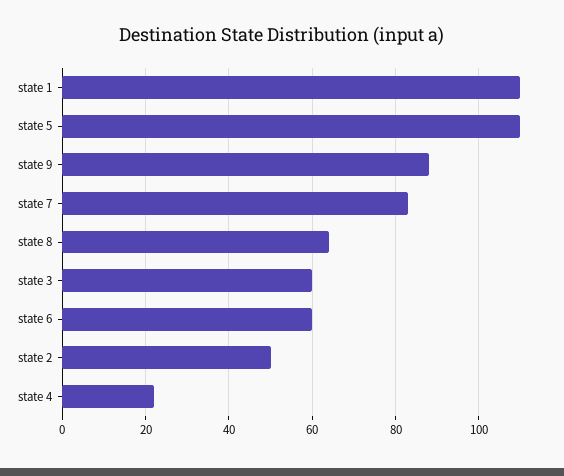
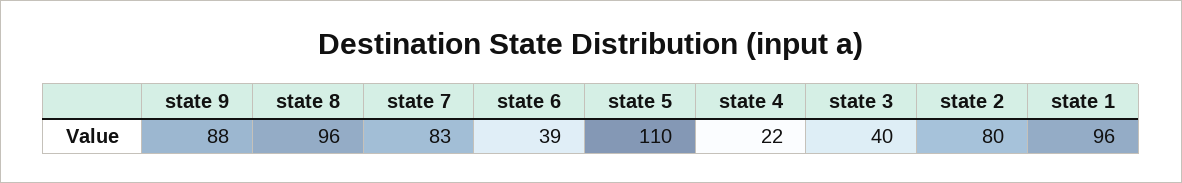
  {
-   "state 1": 110,
+   "state 1": 96,
    "state 5": 110,
    "state 9": 88,
    "state 7": 83,
-   "state 8": 65,
+   "state 8": 96,
-   "state 3": 60,
+   "state 3": 40,
-   "state 6": 60,
+   "state 6": 39,
-   "state 2": 50,
+   "state 2": 80,
    "state 4": 22
  }

